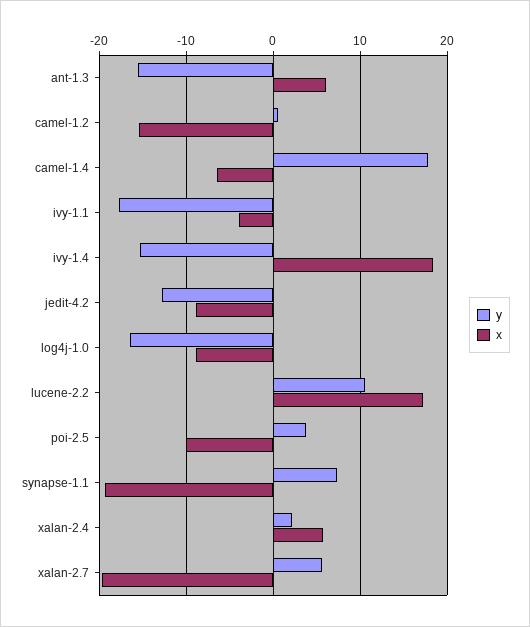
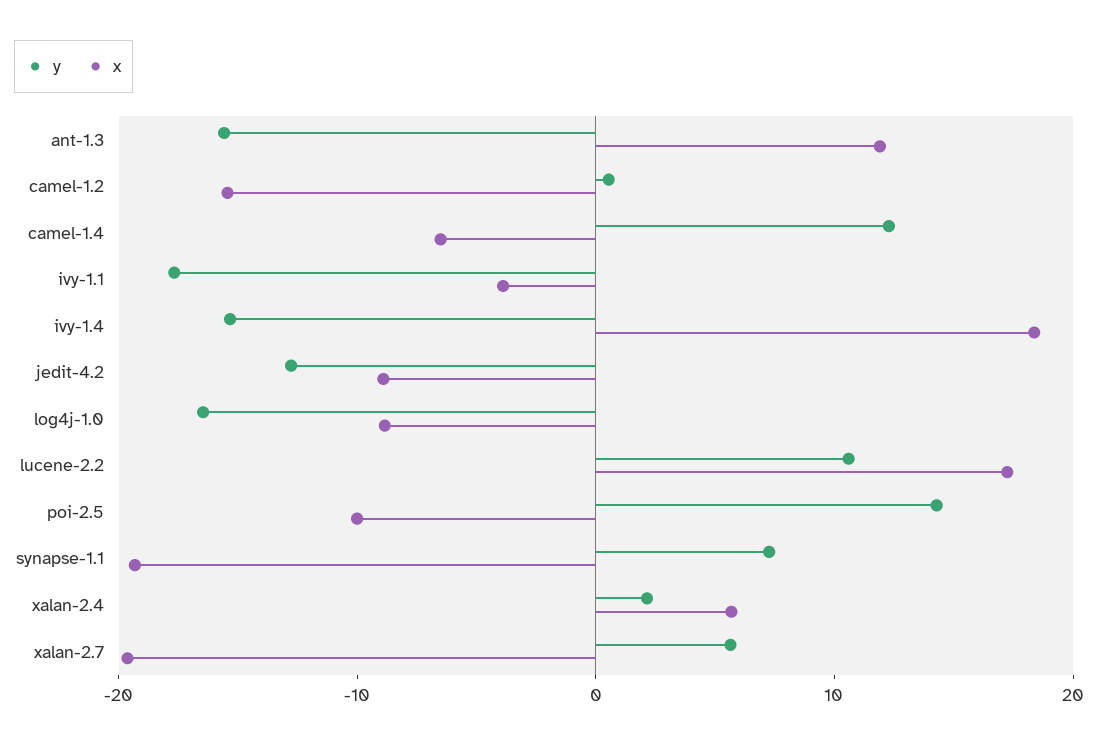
  {
    "y": {
      "ant-1.3": -16,
      "camel-1.2": 1,
-     "camel-1.4": 18,
+     "camel-1.4": 12,
      "ivy-1.1": -18,
      "ivy-1.4": -15,
      "jedit-4.2": -13,
      "log4j-1.0": -16,
      "lucene-2.2": 11,
-     "poi-2.5": 4,
+     "poi-2.5": 14,
      "synapse-1.1": 7,
      "xalan-2.4": 2,
      "xalan-2.7": 6
    },
    "x": {
-     "ant-1.3": 6,
+     "ant-1.3": 12,
      "camel-1.2": -15,
      "camel-1.4": -7,
      "ivy-1.1": -4,
      "ivy-1.4": 18,
      "jedit-4.2": -9,
      "log4j-1.0": -9,
      "lucene-2.2": 17,
      "poi-2.5": -10,
      "synapse-1.1": -19,
      "xalan-2.4": 6,
      "xalan-2.7": -20
    }
  }

